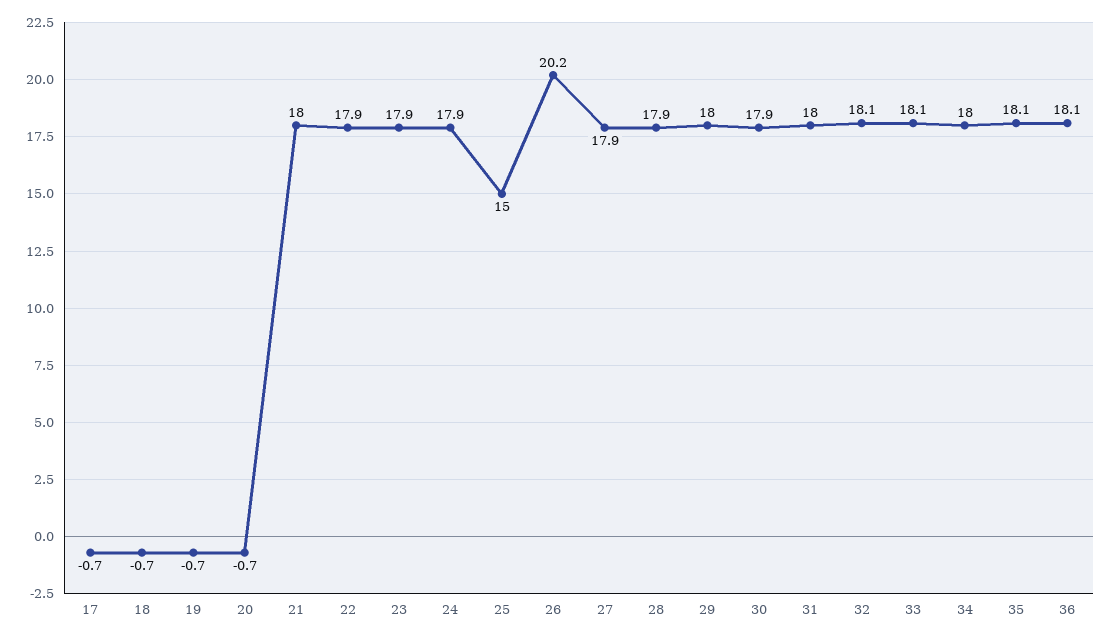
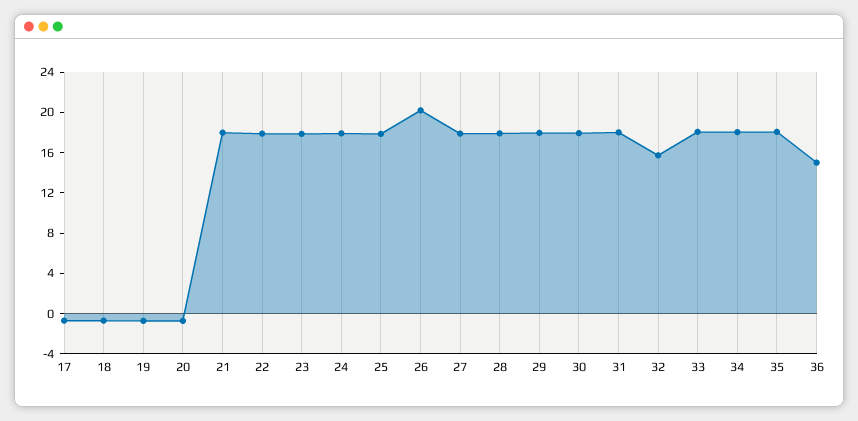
  {
    "17": -0.7,
    "18": -0.7,
    "19": -0.7,
    "20": -0.7,
    "21": 18,
    "22": 17.9,
    "23": 17.9,
    "24": 17.9,
-   "25": 15,
+   "25": 18,
    "26": 20.2,
    "27": 17.9,
    "28": 17.9,
    "29": 18,
    "30": 17.9,
    "31": 18,
-   "32": 18.1,
+   "32": 16,
    "33": 18.1,
    "34": 18,
    "35": 18.1,
-   "36": 18.1
+   "36": 15
  }

